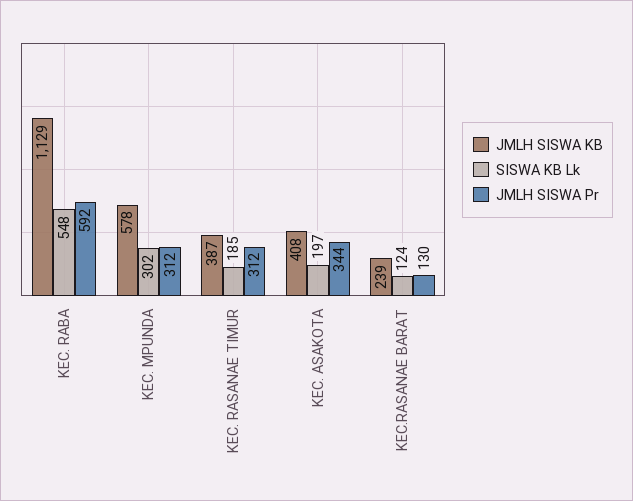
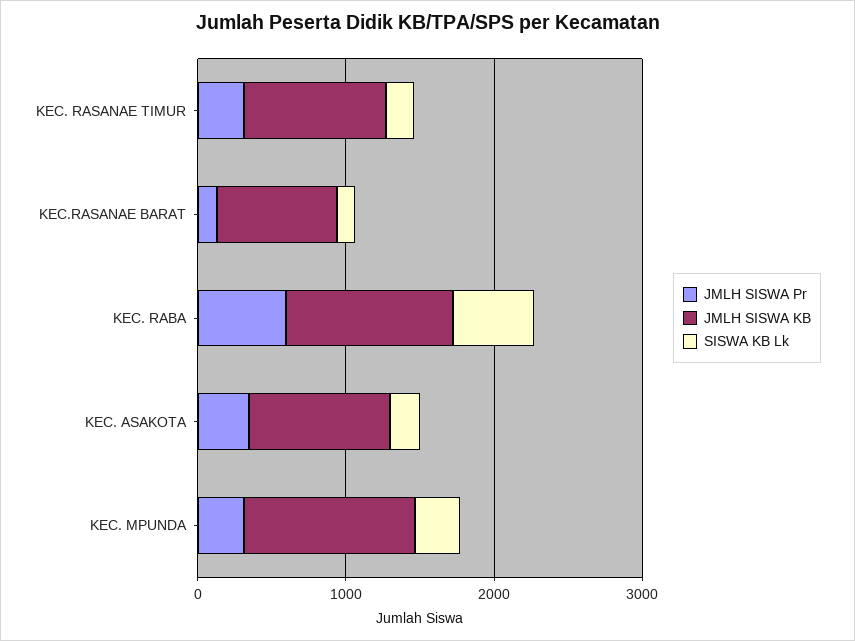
  {
    "JMLH SISWA KB": {
      "KEC. RABA": 1129,
-     "KEC. MPUNDA": 578,
+     "KEC. MPUNDA": 1200,
-     "KEC. RASANAE TIMUR": 387,
+     "KEC. RASANAE TIMUR": 1000,
-     "KEC. ASAKOTA": 408,
+     "KEC. ASAKOTA": 1000,
-     "KEC.RASANAE BARAT": 239
+     "KEC.RASANAE BARAT": 800
    },
    "SISWA KB Lk": {
      "KEC. RABA": 548,
      "KEC. MPUNDA": 302,
      "KEC. RASANAE TIMUR": 185,
      "KEC. ASAKOTA": 197,
      "KEC.RASANAE BARAT": 124
    },
    "JMLH SISWA Pr": {
      "KEC. RABA": 592,
      "KEC. MPUNDA": 312,
      "KEC. RASANAE TIMUR": 312,
      "KEC. ASAKOTA": 344,
      "KEC.RASANAE BARAT": 130
    }
  }

